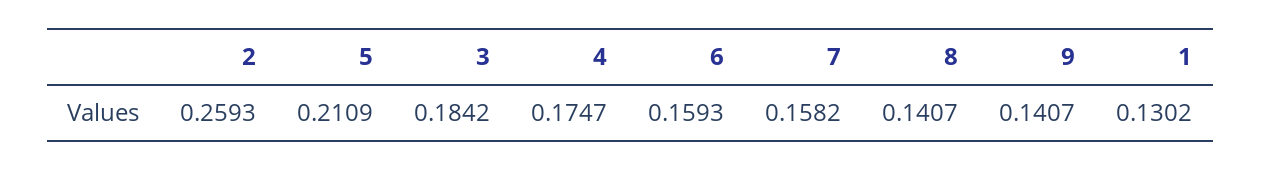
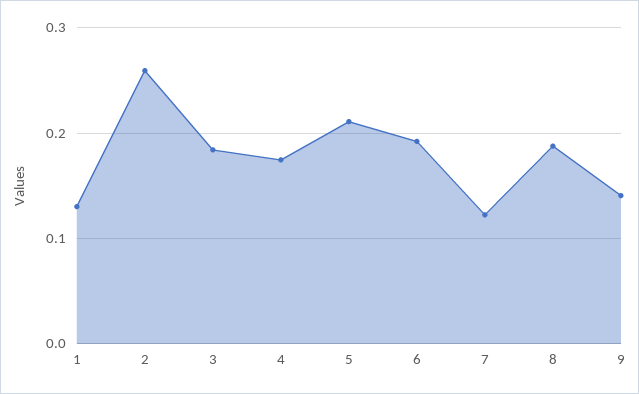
  {
    "2": 0.2593,
    "5": 0.2109,
    "3": 0.1842,
    "4": 0.1747,
-   "6": 0.1593,
+   "6": 0.19,
-   "7": 0.1582,
+   "7": 0.12,
-   "8": 0.1407,
+   "8": 0.19,
    "9": 0.1407,
    "1": 0.1302
  }

